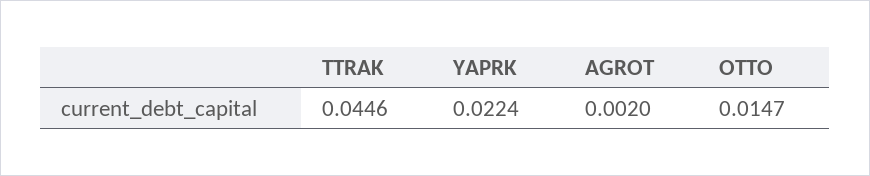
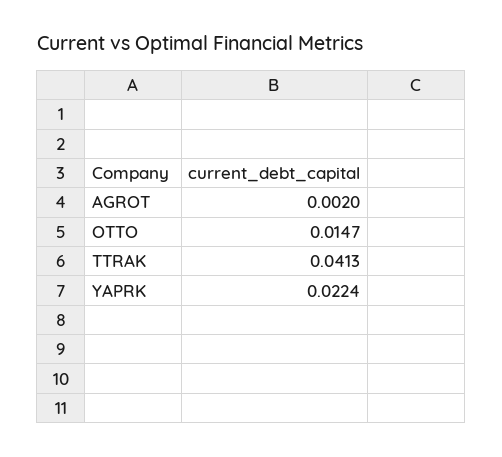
  {
-   "TTRAK": 0.0446,
+   "TTRAK": 0.0413,
    "YAPRK": 0.0224,
    "AGROT": 0.002,
    "OTTO": 0.0147
  }

